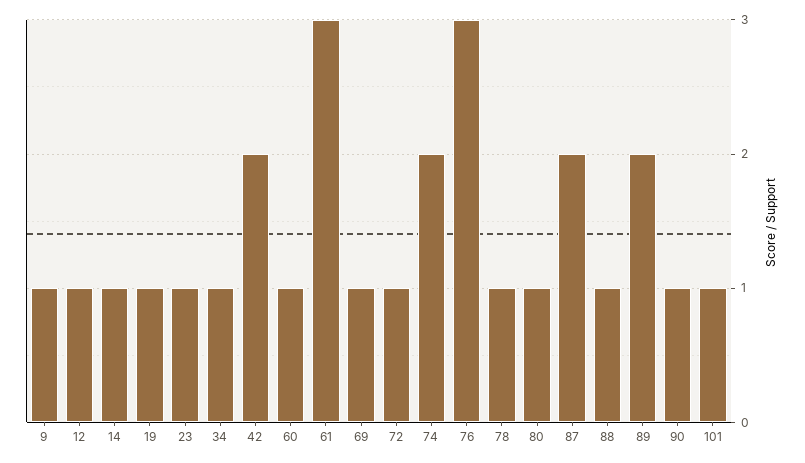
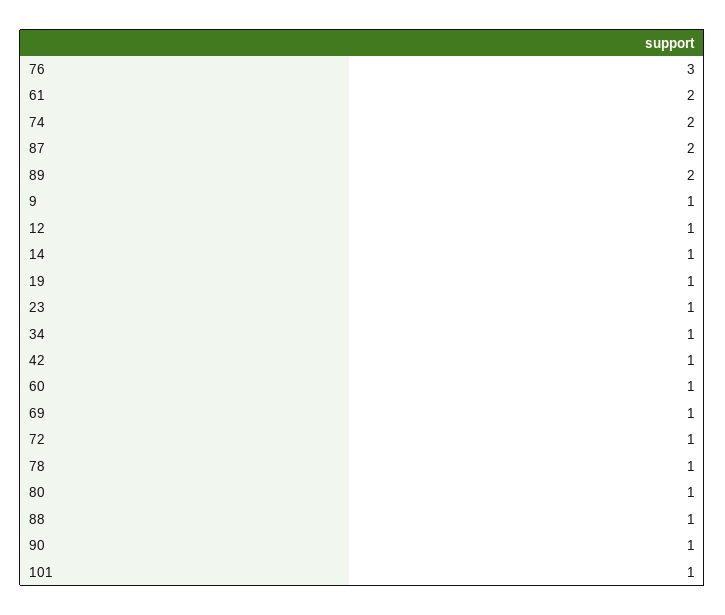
  {
    "9": 1,
    "12": 1,
    "14": 1,
    "19": 1,
    "23": 1,
    "34": 1,
-   "42": 2,
+   "42": 1,
    "60": 1,
-   "61": 3,
+   "61": 2,
    "69": 1,
    "72": 1,
    "74": 2,
    "76": 3,
    "78": 1,
    "80": 1,
    "87": 2,
    "88": 1,
    "89": 2,
    "90": 1,
    "101": 1
  }

